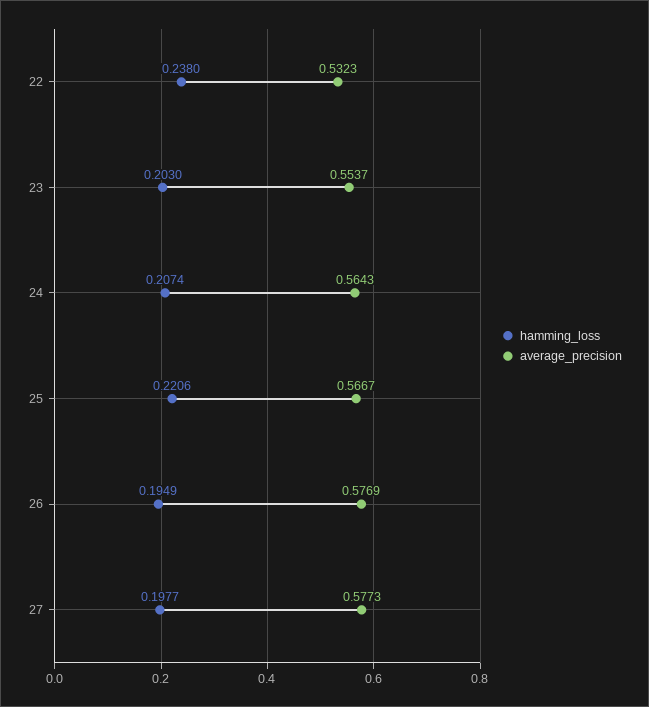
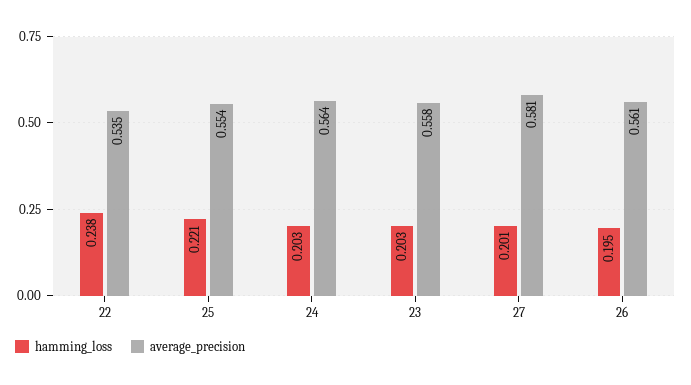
  {
    "hamming_loss": {
      "22": 0.238,
      "23": 0.203,
-     "24": 0.2074,
+     "24": 0.203,
      "25": 0.2206,
      "26": 0.1949,
-     "27": 0.1977
+     "27": 0.201
    },
    "average_precision": {
-     "22": 0.5323,
+     "22": 0.535,
-     "23": 0.5537,
+     "23": 0.558,
      "24": 0.5643,
-     "25": 0.5667,
+     "25": 0.554,
-     "26": 0.5769,
+     "26": 0.561,
-     "27": 0.5773
+     "27": 0.581
    }
  }

